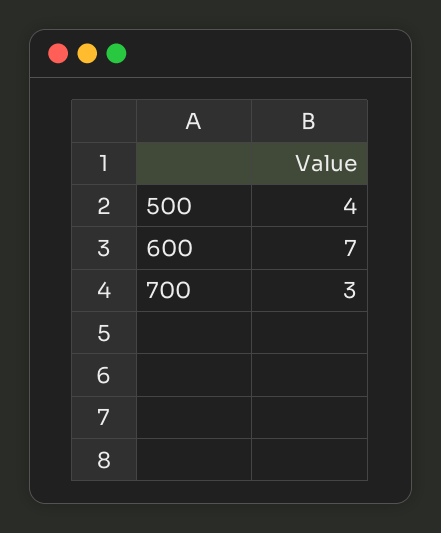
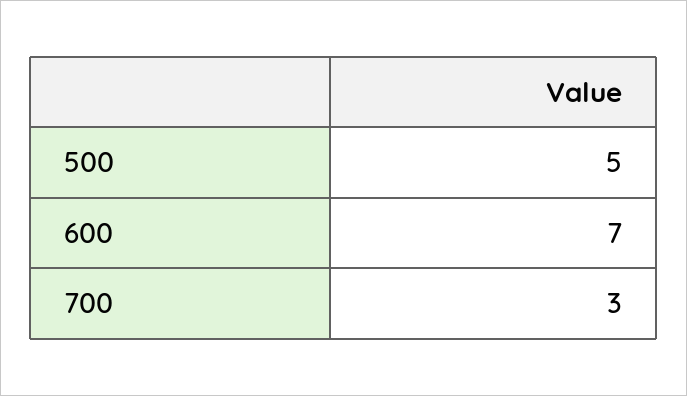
  {
-   "500": 4,
+   "500": 5,
    "600": 7,
    "700": 3
  }

